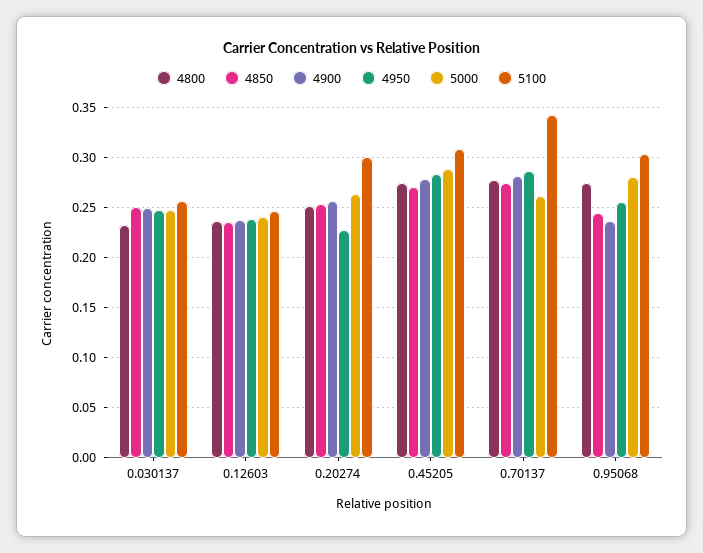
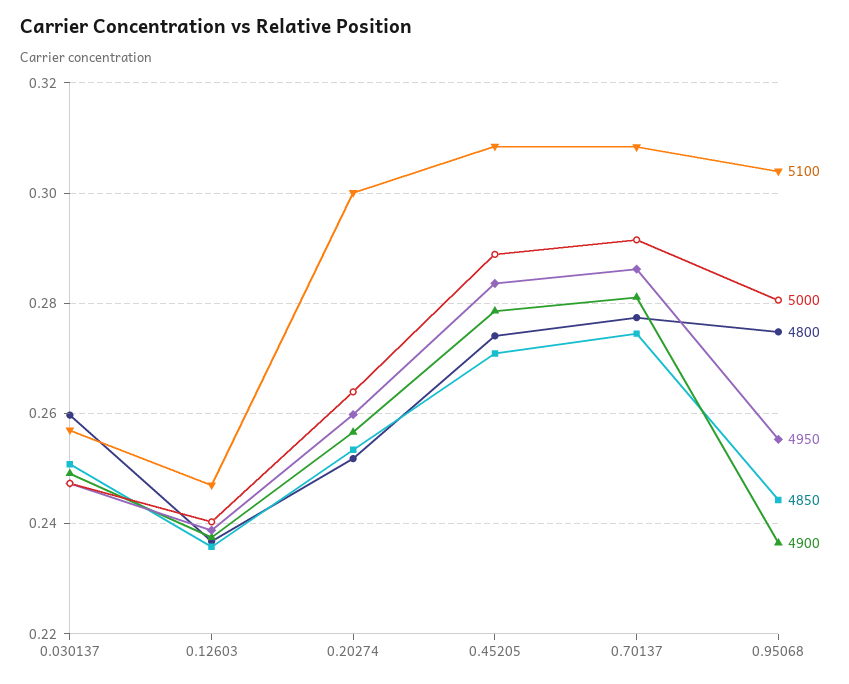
  {
    "4800": {
-     "0.030137": 0.23,
+     "0.030137": 0.26,
      "0.12603": 0.236,
      "0.20274": 0.252,
      "0.45205": 0.274,
      "0.70137": 0.278,
      "0.95068": 0.274
    },
    "4850": {
      "0.030137": 0.25,
      "0.12603": 0.236,
      "0.20274": 0.254,
      "0.45205": 0.27,
      "0.70137": 0.274,
      "0.95068": 0.244
    },
    "4900": {
      "0.030137": 0.25,
      "0.12603": 0.238,
      "0.20274": 0.256,
      "0.45205": 0.278,
      "0.70137": 0.282,
      "0.95068": 0.236
    },
    "4950": {
      "0.030137": 0.248,
      "0.12603": 0.238,
-     "0.20274": 0.23,
+     "0.20274": 0.26,
      "0.45205": 0.284,
      "0.70137": 0.286,
      "0.95068": 0.256
    },
    "5000": {
      "0.030137": 0.248,
      "0.12603": 0.24,
      "0.20274": 0.264,
      "0.45205": 0.288,
-     "0.70137": 0.26,
+     "0.70137": 0.292,
      "0.95068": 0.28
    },
    "5100": {
      "0.030137": 0.258,
      "0.12603": 0.248,
      "0.20274": 0.3,
      "0.45205": 0.308,
-     "0.70137": 0.34,
+     "0.70137": 0.308,
      "0.95068": 0.304
    }
  }

